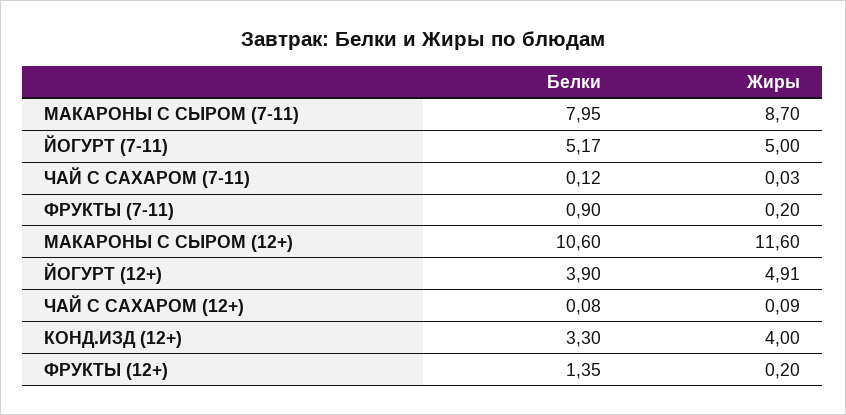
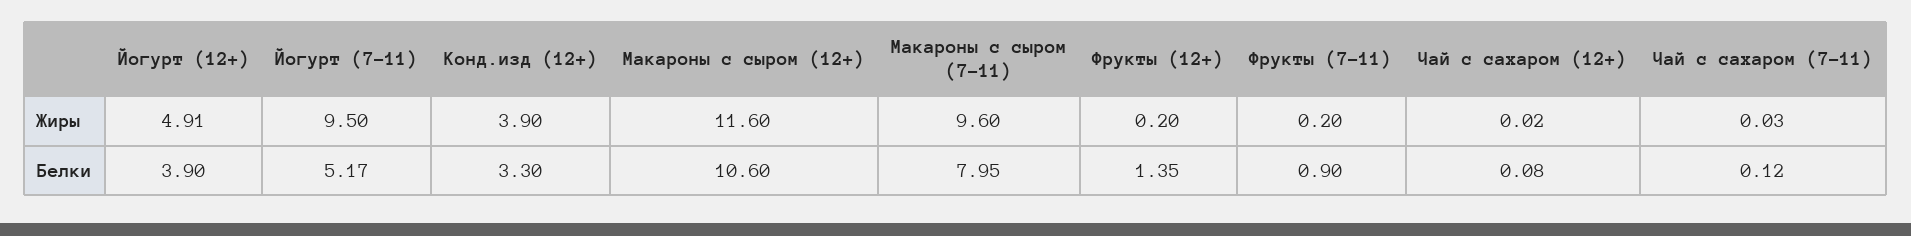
  {
    "Белки": {
      "МАКАРОНЫ С СЫРОМ (7-11)": 7.95,
      "ЙОГУРТ (7-11)": 5.17,
      "ЧАЙ С САХАРОМ (7-11)": 0.12,
      "ФРУКТЫ (7-11)": 0.9,
      "МАКАРОНЫ С СЫРОМ (12+)": 10.6,
      "ЙОГУРТ (12+)": 3.9,
      "ЧАЙ С САХАРОМ (12+)": 0.08,
      "КОНД.ИЗД (12+)": 3.3,
      "ФРУКТЫ (12+)": 1.35
    },
    "Жиры": {
-     "МАКАРОНЫ С СЫРОМ (7-11)": 8.7,
+     "МАКАРОНЫ С СЫРОМ (7-11)": 9.6,
-     "ЙОГУРТ (7-11)": 5,
+     "ЙОГУРТ (7-11)": 9.5,
      "ЧАЙ С САХАРОМ (7-11)": 0.03,
      "ФРУКТЫ (7-11)": 0.2,
      "МАКАРОНЫ С СЫРОМ (12+)": 11.6,
      "ЙОГУРТ (12+)": 4.91,
-     "ЧАЙ С САХАРОМ (12+)": 0.09,
+     "ЧАЙ С САХАРОМ (12+)": 0.02,
-     "КОНД.ИЗД (12+)": 4,
+     "КОНД.ИЗД (12+)": 3.9,
      "ФРУКТЫ (12+)": 0.2
    }
  }

